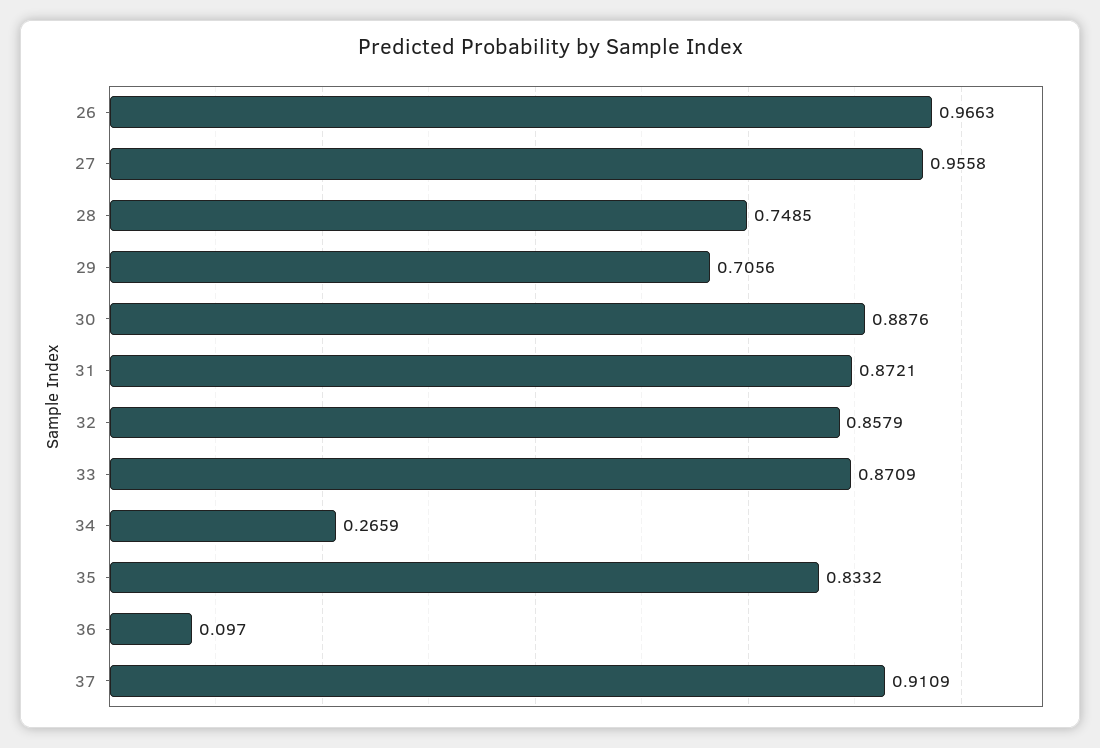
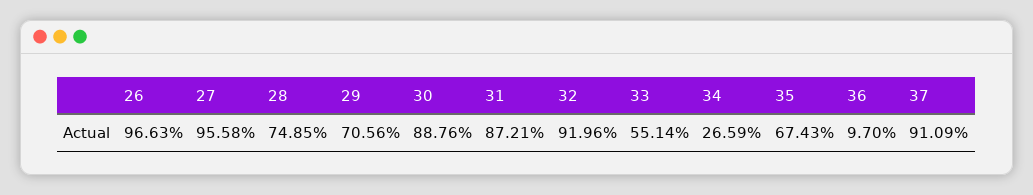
  {
    "26": 0.9663,
    "27": 0.9558,
    "28": 0.7485,
    "29": 0.7056,
    "30": 0.8876,
    "31": 0.8721,
-   "32": 0.8579,
+   "32": 0.9196,
-   "33": 0.8709,
+   "33": 0.5514,
    "34": 0.2659,
-   "35": 0.8332,
+   "35": 0.6743,
    "36": 0.097,
    "37": 0.9109
  }

